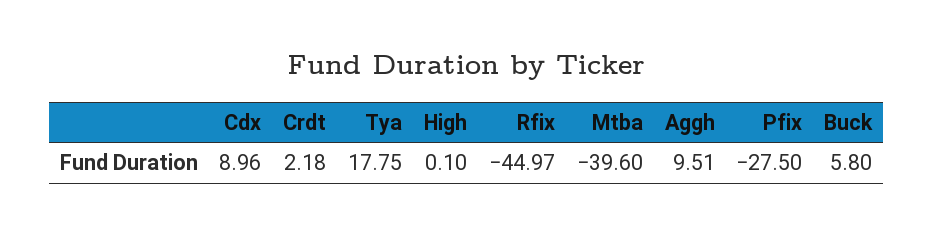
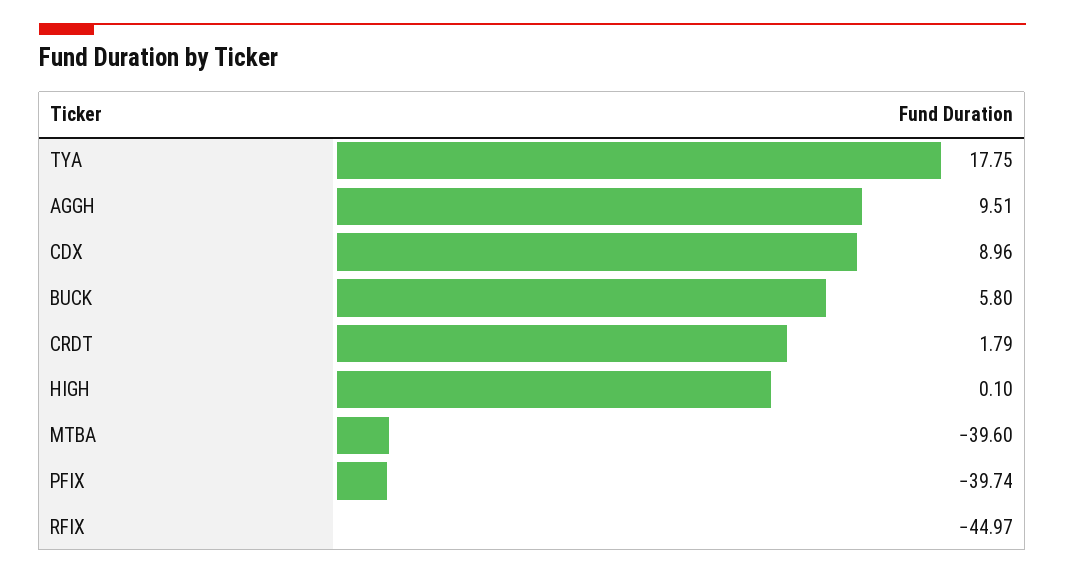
  {
    "Cdx": 8.96,
-   "Crdt": 2.18,
+   "Crdt": 1.79,
    "Tya": 17.75,
    "High": 0.1,
    "Rfix": -44.97,
    "Mtba": -39.6,
    "Aggh": 9.51,
-   "Pfix": -27.5,
+   "Pfix": -39.74,
    "Buck": 5.8
  }

